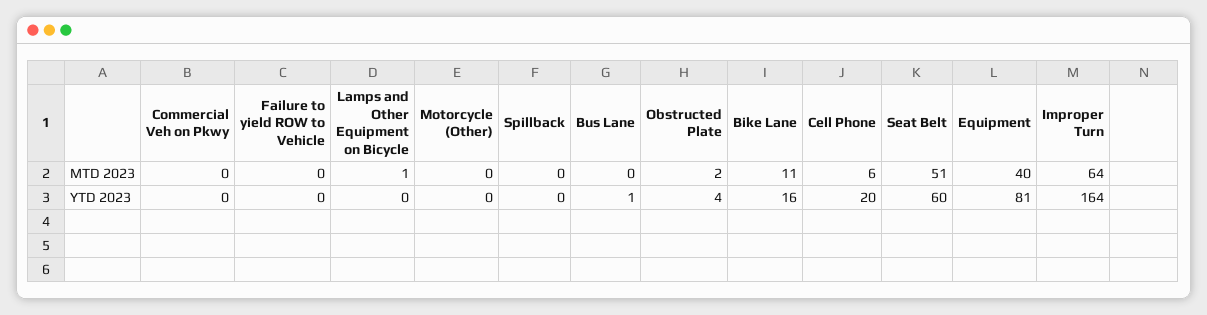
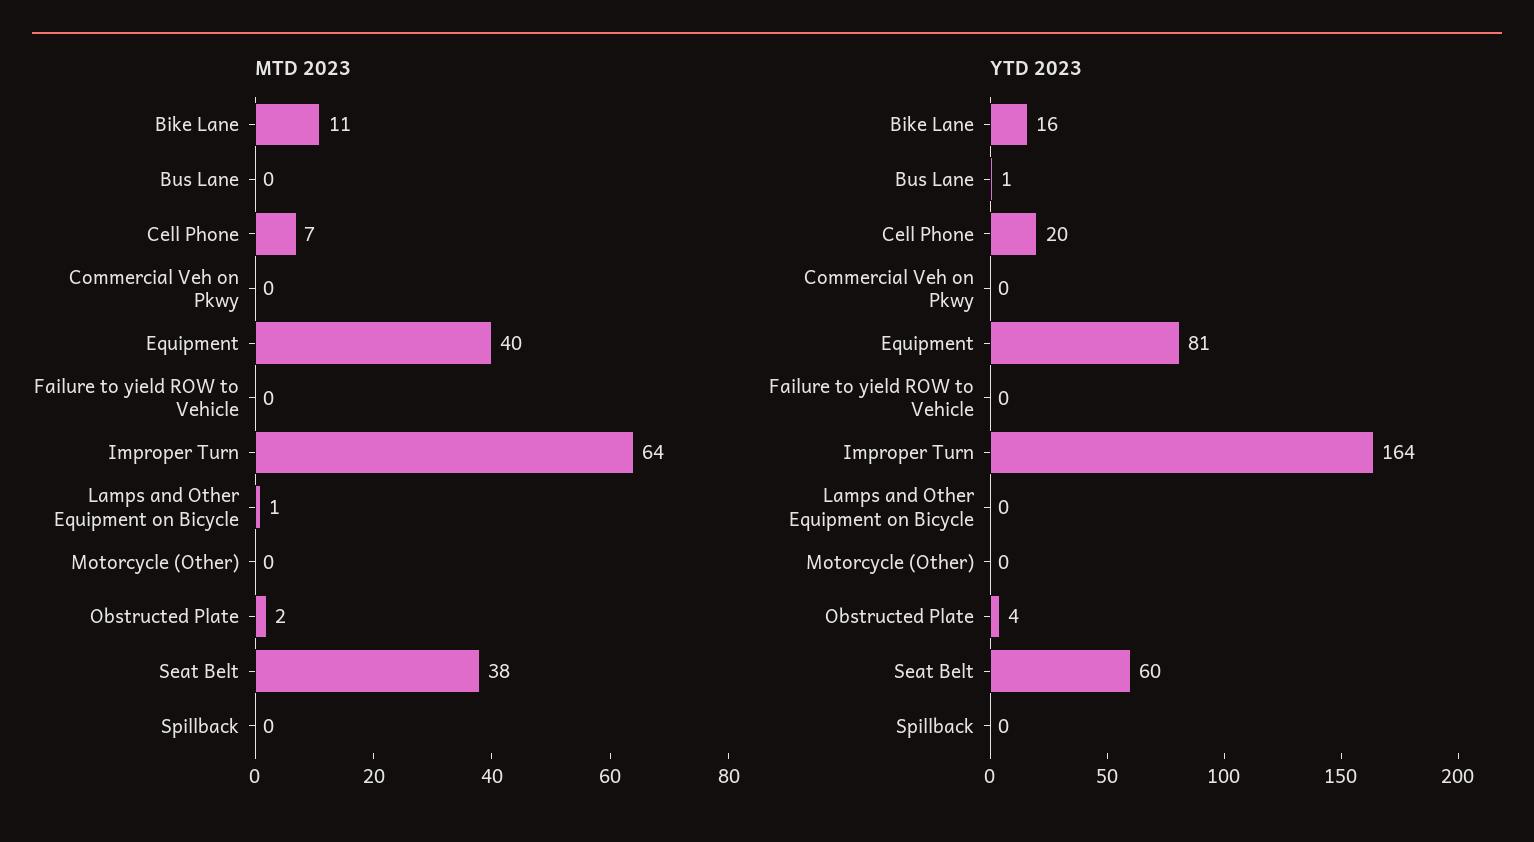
  {
    "MTD 2023": {
      "Commercial Veh on Pkwy": 0,
      "Failure to yield ROW to Vehicle": 0,
      "Lamps and Other Equipment on Bicycle": 1,
      "Motorcycle (Other)": 0,
      "Spillback": 0,
      "Bus Lane": 0,
      "Obstructed Plate": 2,
      "Bike Lane": 11,
-     "Cell Phone": 6,
+     "Cell Phone": 7,
-     "Seat Belt": 51,
+     "Seat Belt": 38,
      "Equipment": 40,
      "Improper Turn": 64
    },
    "YTD 2023": {
      "Commercial Veh on Pkwy": 0,
      "Failure to yield ROW to Vehicle": 0,
      "Lamps and Other Equipment on Bicycle": 0,
      "Motorcycle (Other)": 0,
      "Spillback": 0,
      "Bus Lane": 1,
      "Obstructed Plate": 4,
      "Bike Lane": 16,
      "Cell Phone": 20,
      "Seat Belt": 60,
      "Equipment": 81,
      "Improper Turn": 164
    }
  }

